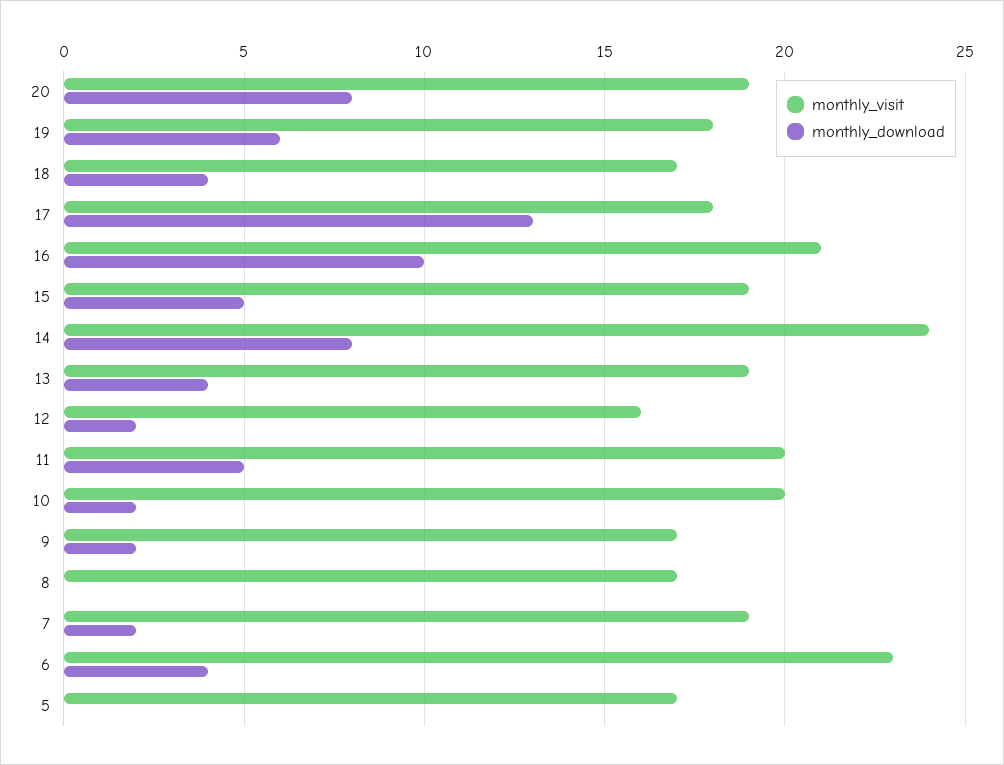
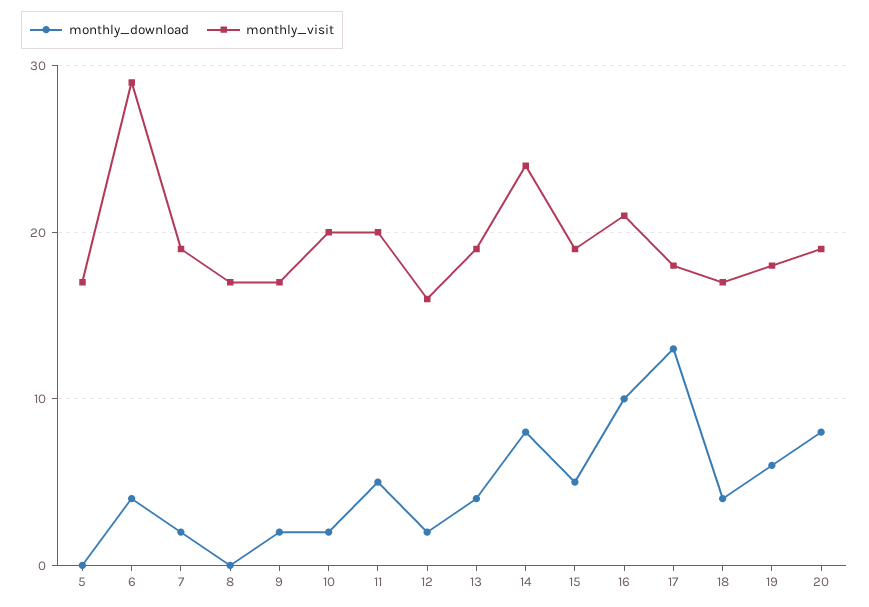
  {
    "monthly_visit": {
      "20": 19,
      "19": 18,
      "18": 17,
      "17": 18,
      "16": 21,
      "15": 19,
      "14": 24,
      "13": 19,
      "12": 16,
      "11": 20,
      "10": 20,
      "9": 17,
      "8": 17,
      "7": 19,
-     "6": 23,
+     "6": 29,
      "5": 17
    },
    "monthly_download": {
      "20": 8,
      "19": 6,
      "18": 4,
      "17": 13,
      "16": 10,
      "15": 5,
      "14": 8,
      "13": 4,
      "12": 2,
      "11": 5,
      "10": 2,
      "9": 2,
      "8": 0,
      "7": 2,
      "6": 4,
      "5": 0
    }
  }

